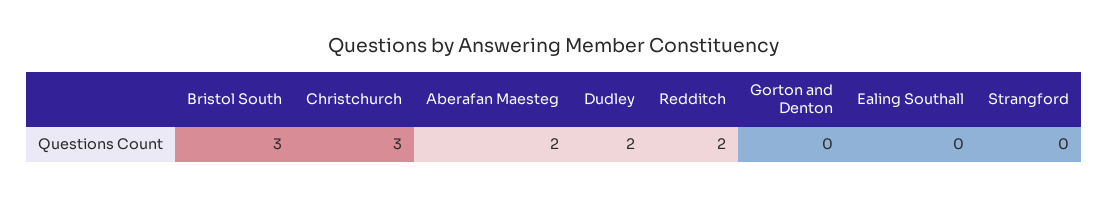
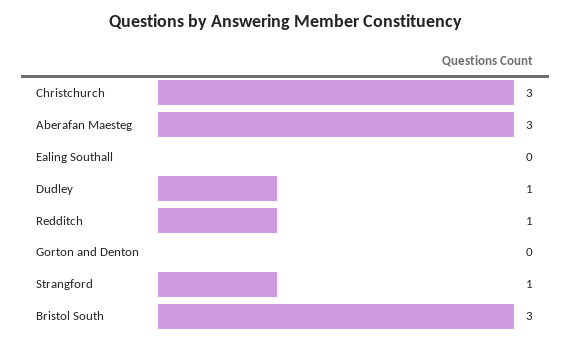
  {
    "Bristol South": 3,
    "Christchurch": 3,
-   "Aberafan Maesteg": 2,
+   "Aberafan Maesteg": 3,
-   "Dudley": 2,
+   "Dudley": 1,
-   "Redditch": 2,
+   "Redditch": 1,
    "Gorton and Denton": 0,
    "Ealing Southall": 0,
-   "Strangford": 0
+   "Strangford": 1
  }

